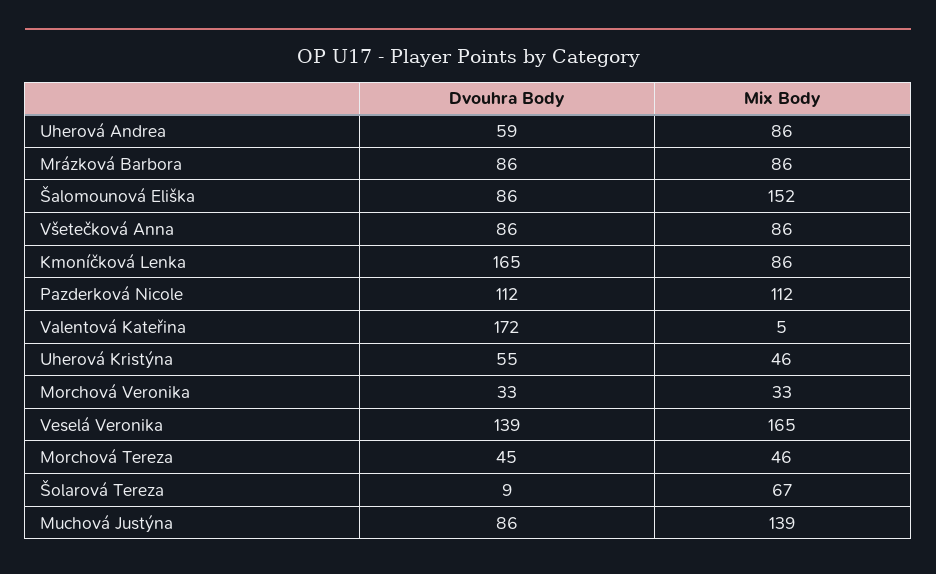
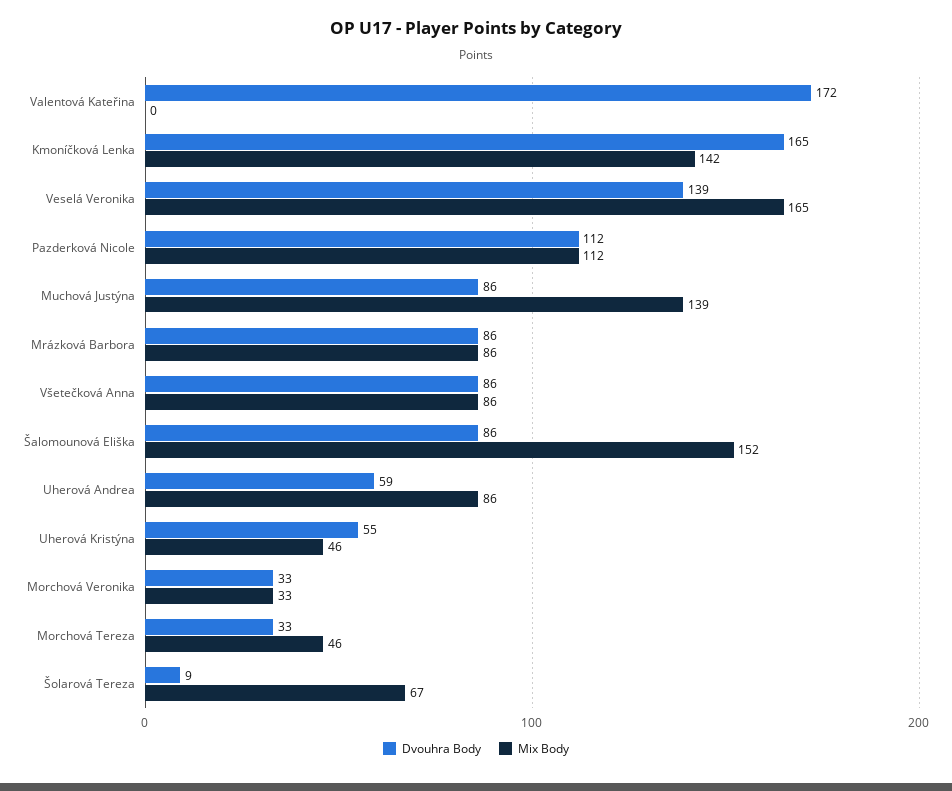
  {
    "Dvouhra Body": {
      "Uherová Andrea": 59,
      "Mrázková Barbora": 86,
      "Šalomounová Eliška": 86,
      "Všetečková Anna": 86,
      "Kmoníčková Lenka": 165,
      "Pazderková Nicole": 112,
      "Valentová Kateřina": 172,
      "Uherová Kristýna": 55,
      "Morchová Veronika": 33,
      "Veselá Veronika": 139,
-     "Morchová Tereza": 45,
+     "Morchová Tereza": 33,
      "Šolarová Tereza": 9,
      "Muchová Justýna": 86
    },
    "Mix Body": {
      "Uherová Andrea": 86,
      "Mrázková Barbora": 86,
      "Šalomounová Eliška": 152,
      "Všetečková Anna": 86,
-     "Kmoníčková Lenka": 86,
+     "Kmoníčková Lenka": 142,
      "Pazderková Nicole": 112,
-     "Valentová Kateřina": 5,
+     "Valentová Kateřina": 0,
      "Uherová Kristýna": 46,
      "Morchová Veronika": 33,
      "Veselá Veronika": 165,
      "Morchová Tereza": 46,
      "Šolarová Tereza": 67,
      "Muchová Justýna": 139
    }
  }

